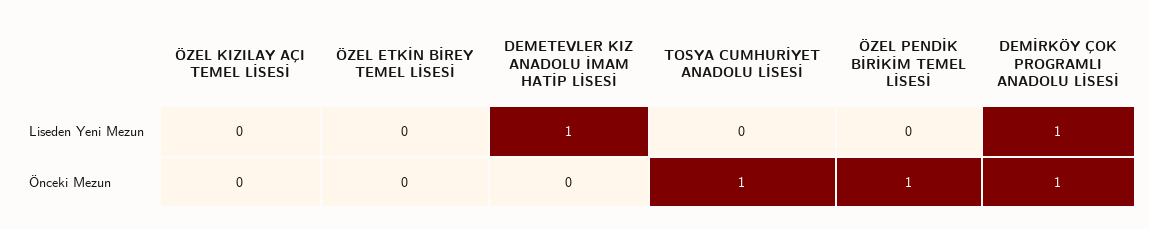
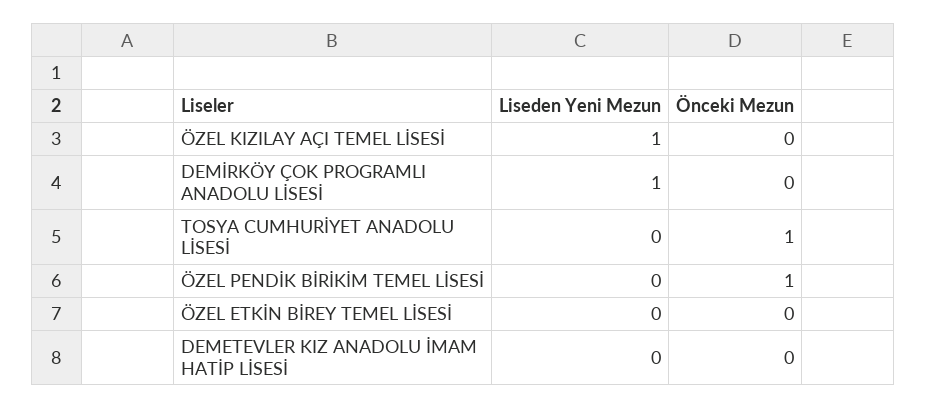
  {
    "ÖZEL KIZILAY AÇI TEMEL LİSESİ": {
-     "Liseden Yeni Mezun": 0,
+     "Liseden Yeni Mezun": 1,
      "Önceki Mezun": 0
    },
    "ÖZEL ETKİN BİREY TEMEL LİSESİ": {
      "Liseden Yeni Mezun": 0,
      "Önceki Mezun": 0
    },
    "DEMETEVLER KIZ ANADOLU İMAM HATİP LİSESİ": {
-     "Liseden Yeni Mezun": 1,
+     "Liseden Yeni Mezun": 0,
      "Önceki Mezun": 0
    },
    "TOSYA CUMHURİYET ANADOLU LİSESİ": {
      "Liseden Yeni Mezun": 0,
      "Önceki Mezun": 1
    },
    "ÖZEL PENDİK BİRİKİM TEMEL LİSESİ": {
      "Liseden Yeni Mezun": 0,
      "Önceki Mezun": 1
    },
    "DEMİRKÖY ÇOK PROGRAMLI ANADOLU LİSESİ": {
      "Liseden Yeni Mezun": 1,
-     "Önceki Mezun": 1
+     "Önceki Mezun": 0
    }
  }

